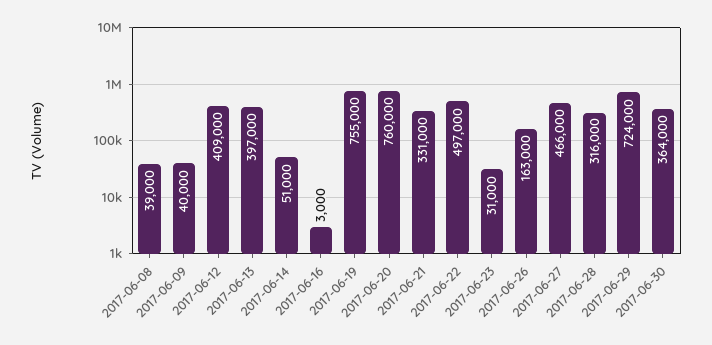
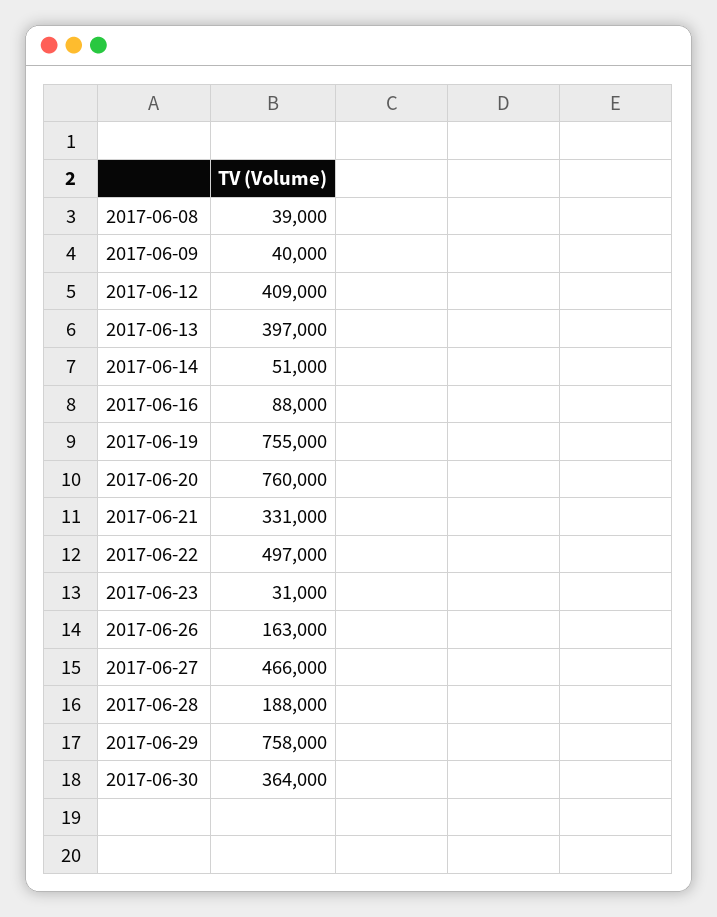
  {
    "2017-06-08": 39000,
    "2017-06-09": 40000,
    "2017-06-12": 409000,
    "2017-06-13": 397000,
    "2017-06-14": 51000,
-   "2017-06-16": 3000,
+   "2017-06-16": 88000,
    "2017-06-19": 755000,
    "2017-06-20": 760000,
    "2017-06-21": 331000,
    "2017-06-22": 497000,
    "2017-06-23": 31000,
    "2017-06-26": 163000,
    "2017-06-27": 466000,
-   "2017-06-28": 316000,
+   "2017-06-28": 188000,
-   "2017-06-29": 724000,
+   "2017-06-29": 758000,
    "2017-06-30": 364000
  }

